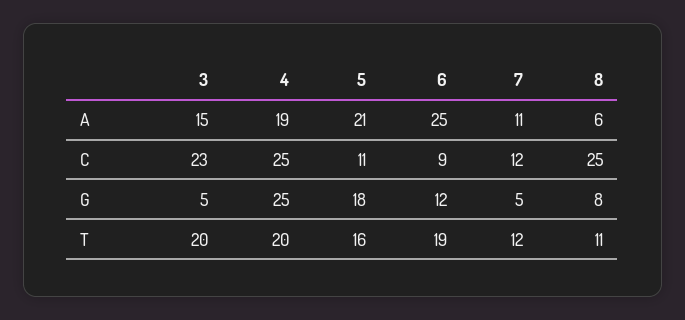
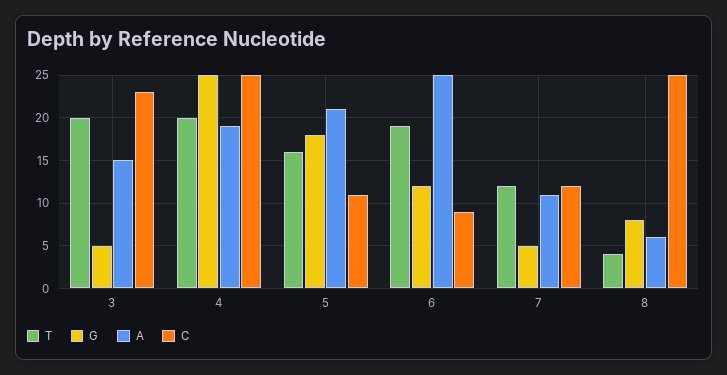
  {
    "A": {
      "3": 15,
      "4": 19,
      "5": 21,
      "6": 25,
      "7": 11,
      "8": 6
    },
    "C": {
      "3": 23,
      "4": 25,
      "5": 11,
      "6": 9,
      "7": 12,
      "8": 25
    },
    "G": {
      "3": 5,
      "4": 25,
      "5": 18,
      "6": 12,
      "7": 5,
      "8": 8
    },
    "T": {
      "3": 20,
      "4": 20,
      "5": 16,
      "6": 19,
      "7": 12,
-     "8": 11
+     "8": 4
    }
  }

